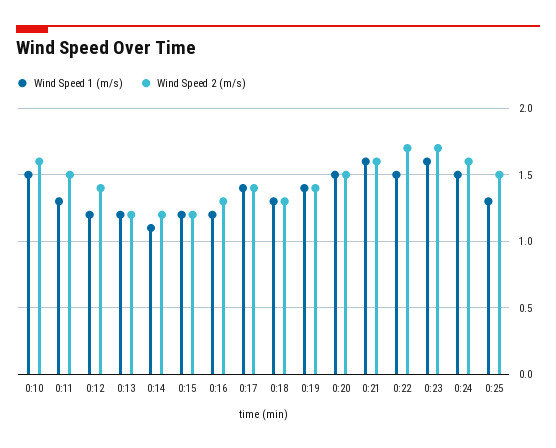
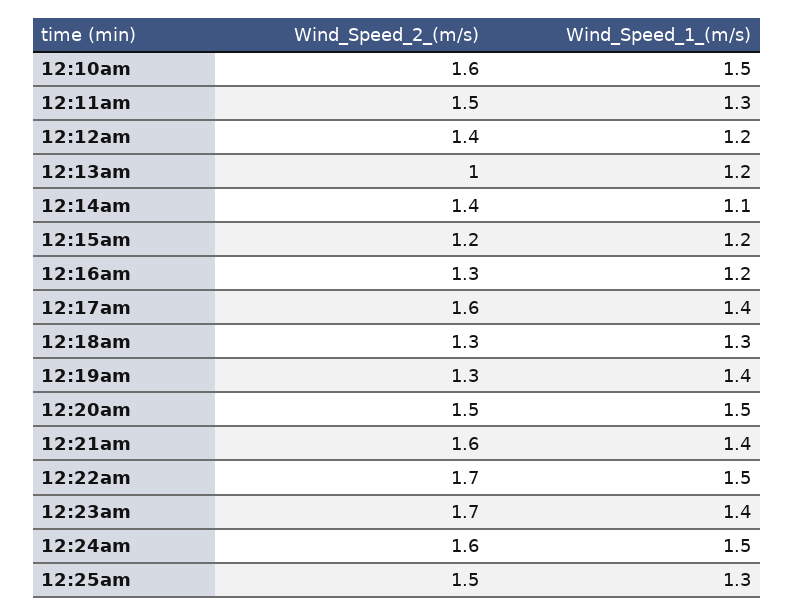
  {
    "Wind Speed 1 (m/s)": {
      "0:10": 1.5,
      "0:11": 1.3,
      "0:12": 1.2,
      "0:13": 1.2,
      "0:14": 1.1,
      "0:15": 1.2,
      "0:16": 1.2,
      "0:17": 1.4,
      "0:18": 1.3,
      "0:19": 1.4,
      "0:20": 1.5,
-     "0:21": 1.6,
+     "0:21": 1.4,
      "0:22": 1.5,
-     "0:23": 1.6,
+     "0:23": 1.4,
      "0:24": 1.5,
      "0:25": 1.3
    },
    "Wind Speed 2 (m/s)": {
      "0:10": 1.6,
      "0:11": 1.5,
      "0:12": 1.4,
-     "0:13": 1.2,
+     "0:13": 1,
-     "0:14": 1.2,
+     "0:14": 1.4,
      "0:15": 1.2,
      "0:16": 1.3,
-     "0:17": 1.4,
+     "0:17": 1.6,
      "0:18": 1.3,
-     "0:19": 1.4,
+     "0:19": 1.3,
      "0:20": 1.5,
      "0:21": 1.6,
      "0:22": 1.7,
      "0:23": 1.7,
      "0:24": 1.6,
      "0:25": 1.5
    }
  }

